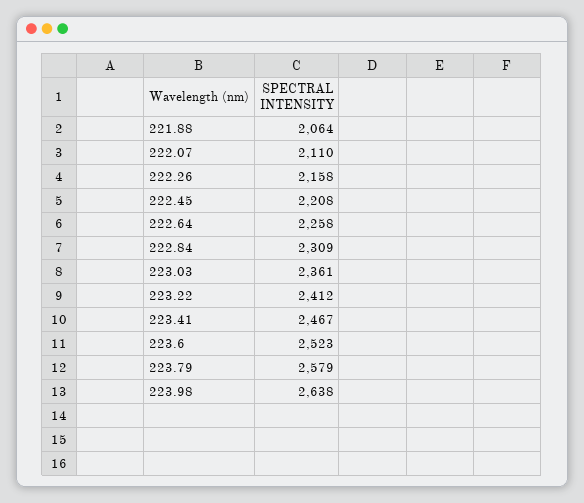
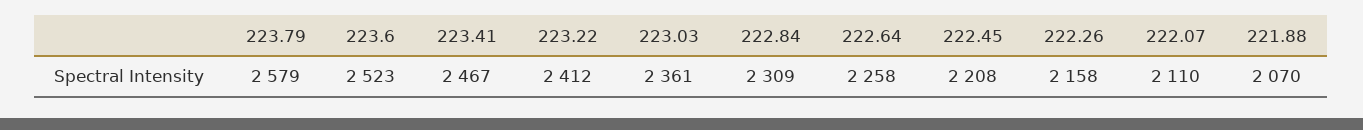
  {
-   "221.88": 2064,
+   "221.88": 2070,
    "222.07": 2110,
    "222.26": 2158,
    "222.45": 2208,
    "222.64": 2258,
    "222.84": 2309,
    "223.03": 2361,
    "223.22": 2412,
    "223.41": 2467,
    "223.6": 2523,
-   "223.79": 2579,
+   "223.79": 2579
-   "223.98": 2638
  }

